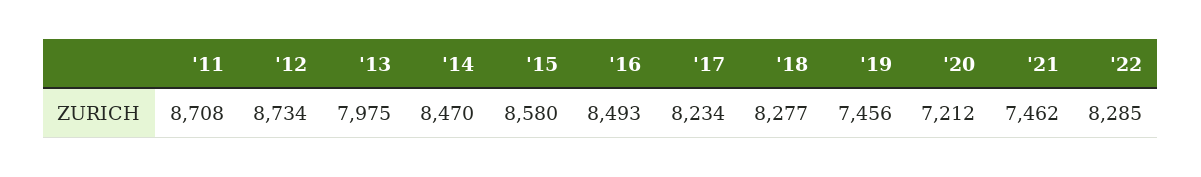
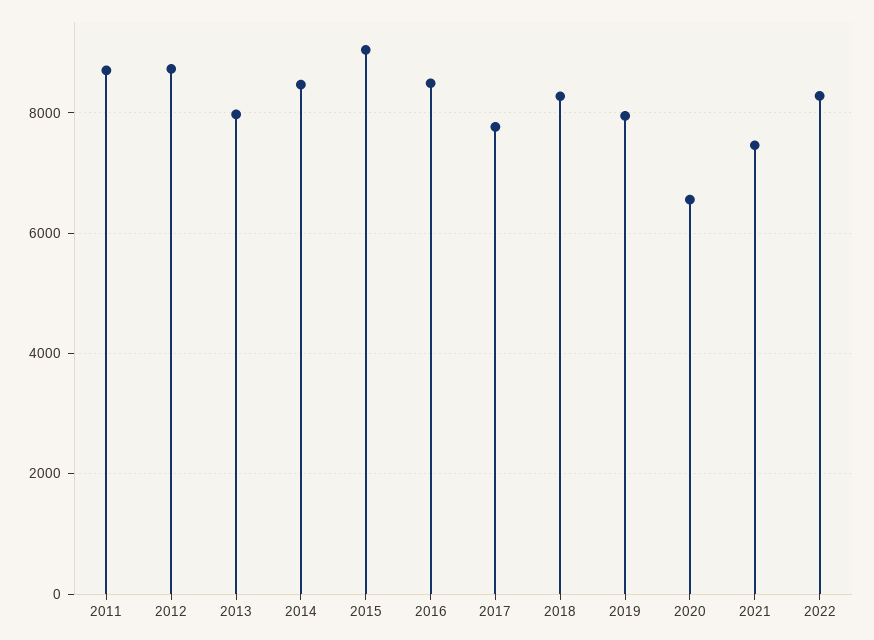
  {
    "'11": 8708,
    "'12": 8734,
    "'13": 7975,
    "'14": 8470,
-   "'15": 8580,
+   "'15": 9000,
    "'16": 8493,
-   "'17": 8234,
+   "'17": 7800,
    "'18": 8277,
-   "'19": 7456,
+   "'19": 8000,
-   "'20": 7212,
+   "'20": 6600,
    "'21": 7462,
    "'22": 8285
  }

